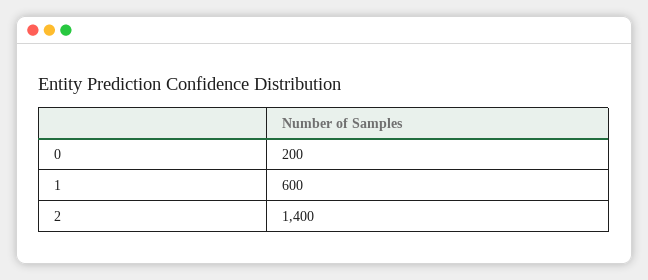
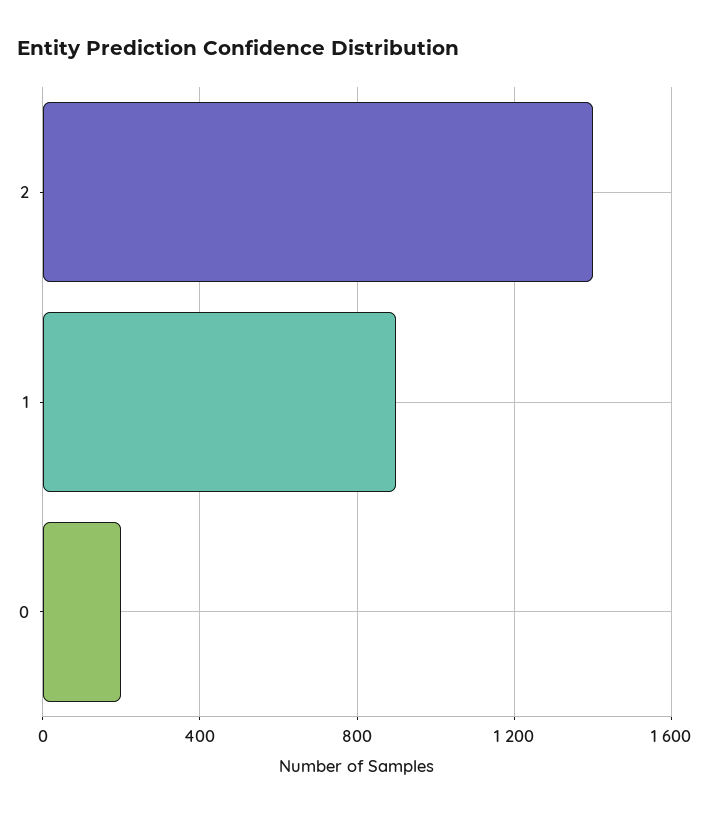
  {
    "0": 200,
-   "1": 600,
+   "1": 900,
    "2": 1400
  }

